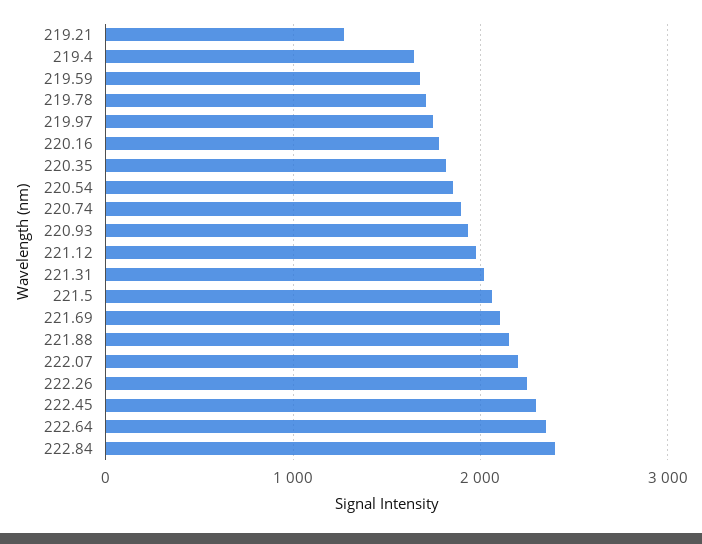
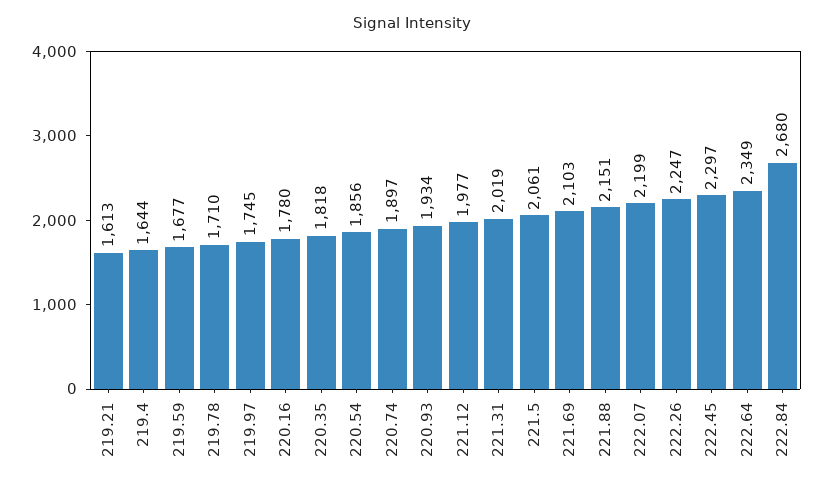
  {
-   "219.21": 1300,
+   "219.21": 1613,
    "219.4": 1644,
    "219.59": 1677,
    "219.78": 1710,
    "219.97": 1745,
    "220.16": 1780,
    "220.35": 1818,
    "220.54": 1856,
    "220.74": 1897,
    "220.93": 1934,
    "221.12": 1977,
    "221.31": 2019,
    "221.5": 2061,
    "221.69": 2103,
    "221.88": 2151,
    "222.07": 2199,
    "222.26": 2247,
    "222.45": 2297,
    "222.64": 2349,
-   "222.84": 2400
+   "222.84": 2680
  }

